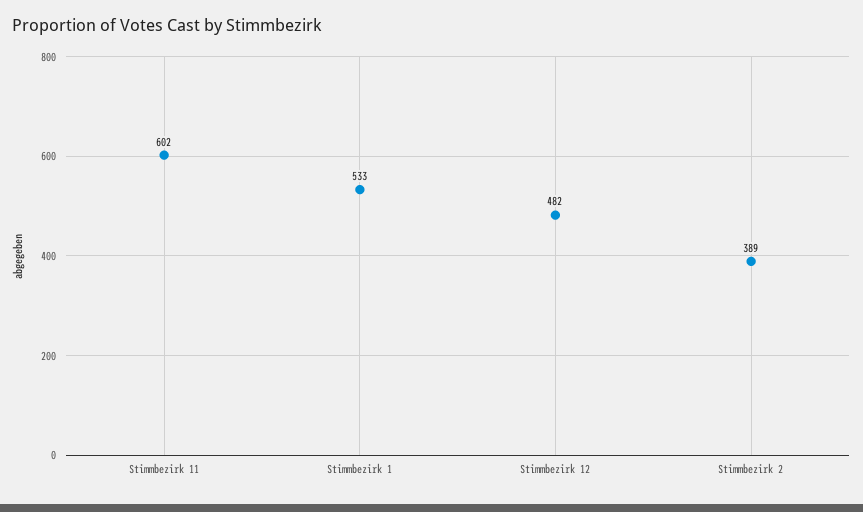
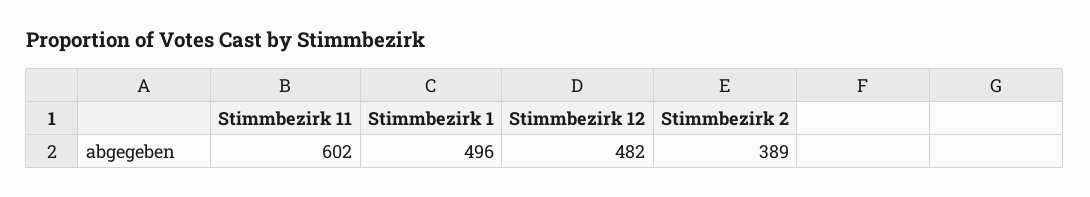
  {
    "Stimmbezirk 11": 602,
-   "Stimmbezirk 1": 533,
+   "Stimmbezirk 1": 496,
    "Stimmbezirk 12": 482,
    "Stimmbezirk 2": 389
  }

